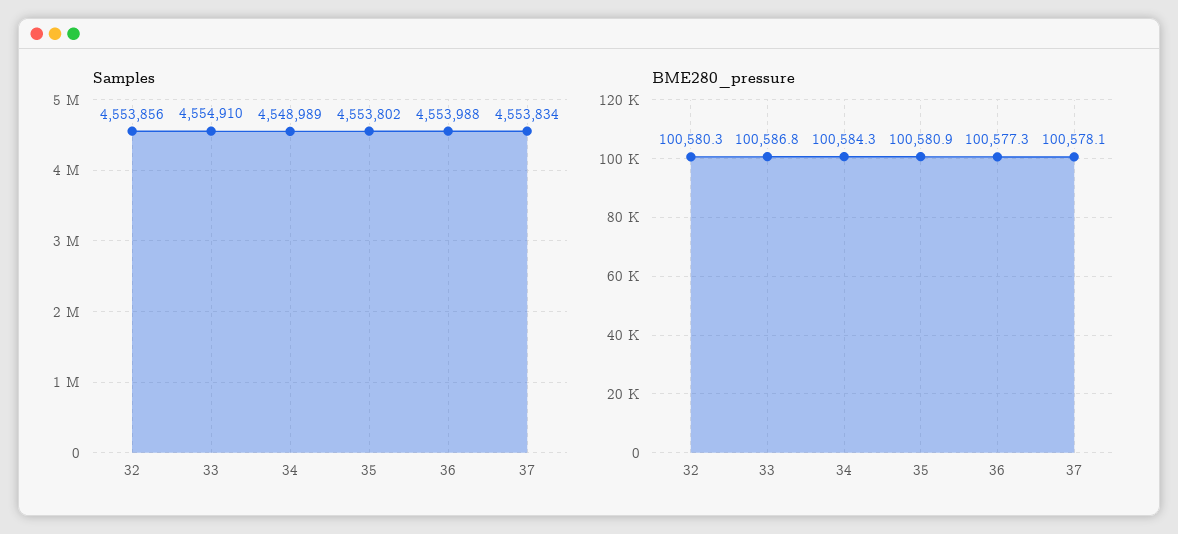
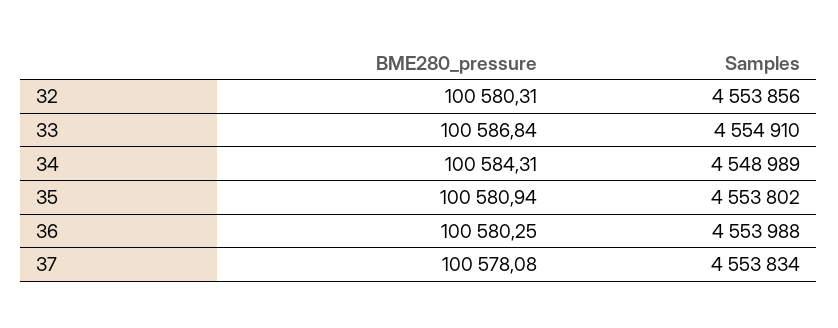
  {
    "Samples": {
      "32": 4553856,
      "33": 4554910,
      "34": 4548989,
      "35": 4553802,
      "36": 4553988,
      "37": 4553834
    },
    "BME280_pressure": {
      "32": 100580.31,
      "33": 100586.84,
      "34": 100584.31,
      "35": 100580.94,
-     "36": 100577.3,
+     "36": 100580.25,
      "37": 100578.08
    }
  }

